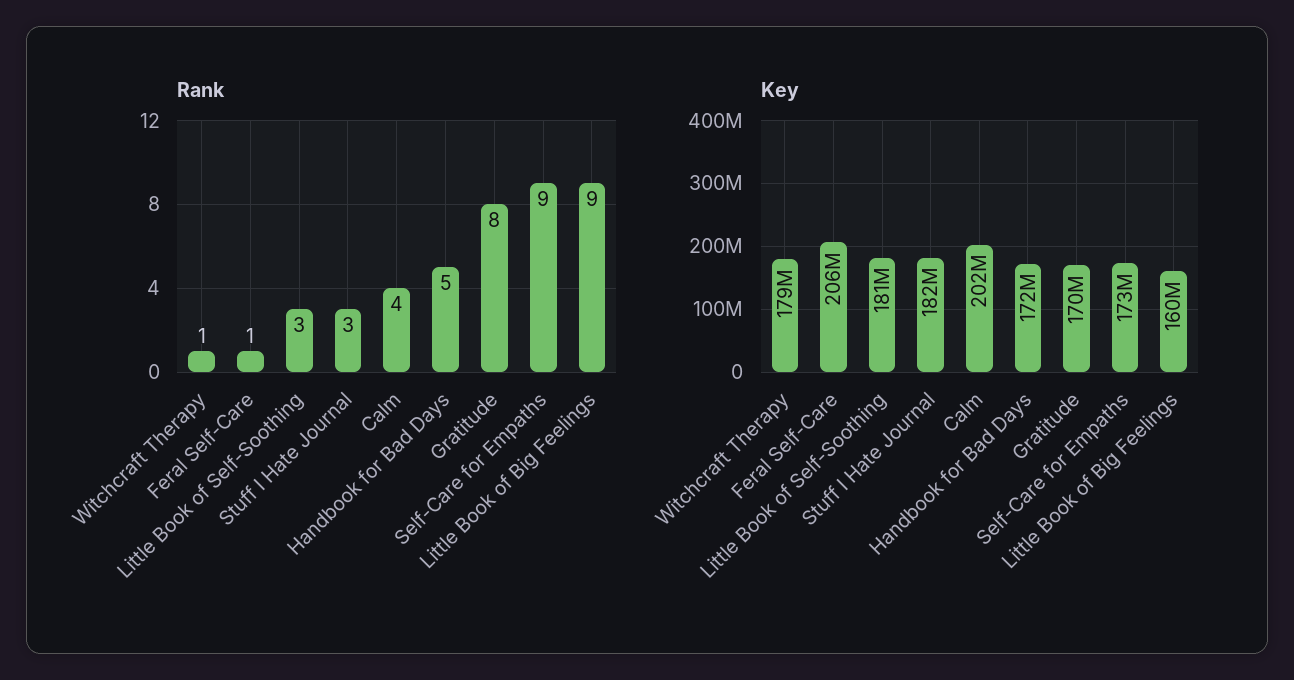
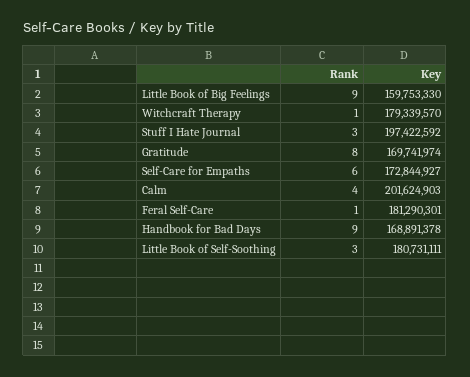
  {
    "Rank": {
      "Witchcraft Therapy": 1,
      "Feral Self-Care": 1,
      "Little Book of Self-Soothing": 3,
      "Stuff I Hate Journal": 3,
      "Calm": 4,
-     "Handbook for Bad Days": 5,
+     "Handbook for Bad Days": 9,
      "Gratitude": 8,
-     "Self-Care for Empaths": 9,
+     "Self-Care for Empaths": 6,
      "Little Book of Big Feelings": 9
    },
    "Key": {
      "Witchcraft Therapy": 179339570,
-     "Feral Self-Care": 206000000,
+     "Feral Self-Care": 181290301,
      "Little Book of Self-Soothing": 180731111,
-     "Stuff I Hate Journal": 182000000,
+     "Stuff I Hate Journal": 197422592,
      "Calm": 201624903,
-     "Handbook for Bad Days": 172000000,
+     "Handbook for Bad Days": 168891378,
      "Gratitude": 169741974,
      "Self-Care for Empaths": 172844927,
      "Little Book of Big Feelings": 159753330
    }
  }

